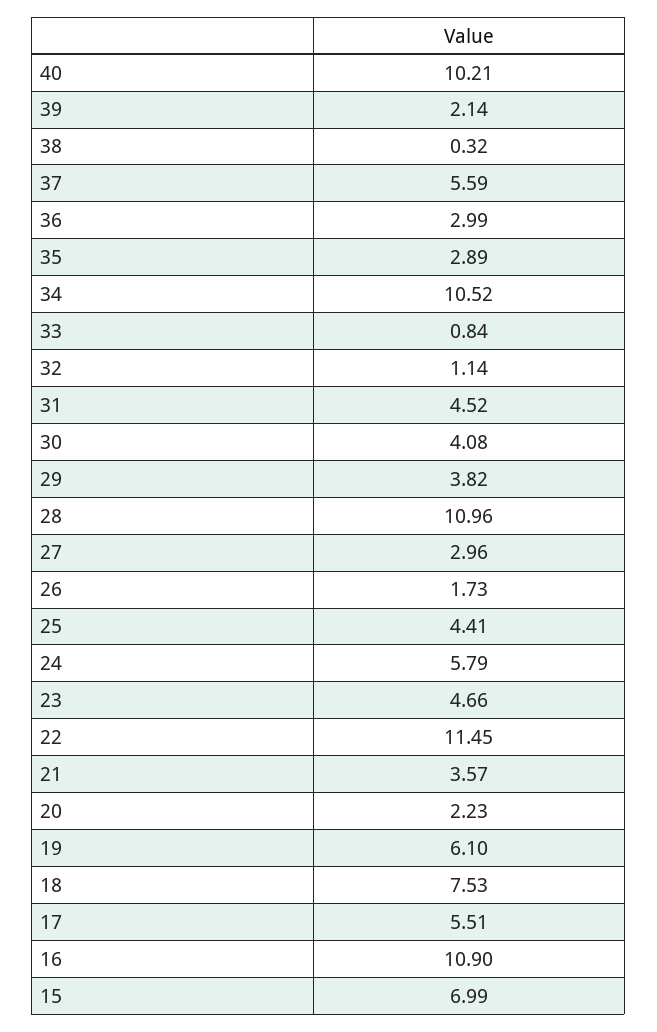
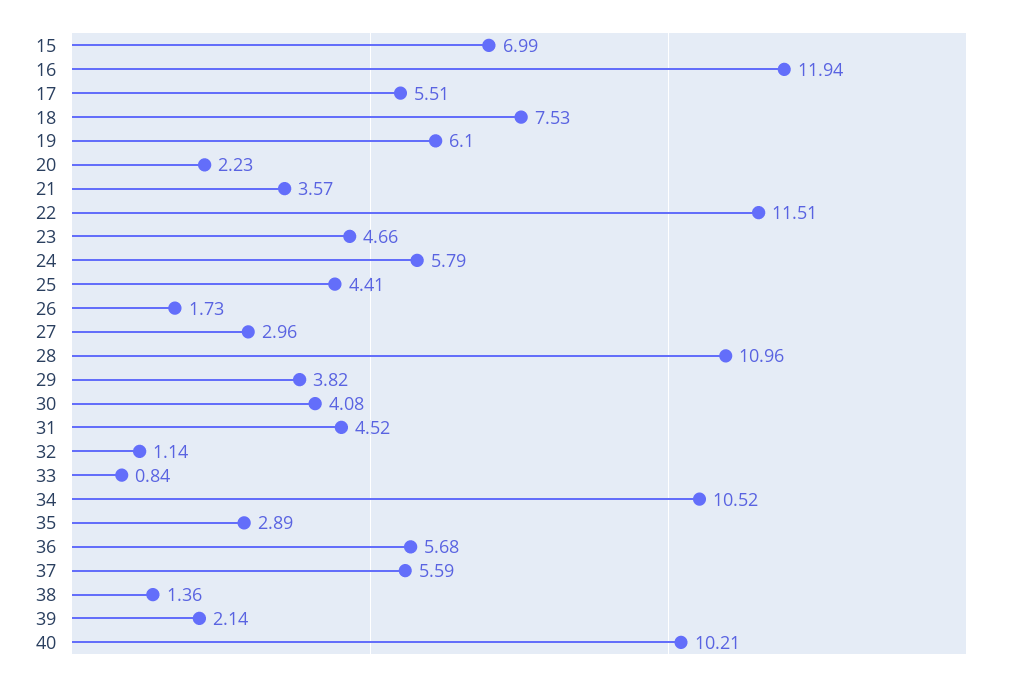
  {
    "40": 10.21,
    "39": 2.14,
-   "38": 0.32,
+   "38": 1.36,
    "37": 5.59,
-   "36": 2.99,
+   "36": 5.68,
    "35": 2.89,
    "34": 10.52,
    "33": 0.84,
    "32": 1.14,
    "31": 4.52,
    "30": 4.08,
    "29": 3.82,
    "28": 10.96,
    "27": 2.96,
    "26": 1.73,
    "25": 4.41,
    "24": 5.79,
    "23": 4.66,
-   "22": 11.45,
+   "22": 11.51,
    "21": 3.57,
    "20": 2.23,
    "19": 6.1,
    "18": 7.53,
    "17": 5.51,
-   "16": 10.9,
+   "16": 11.94,
    "15": 6.99
  }

